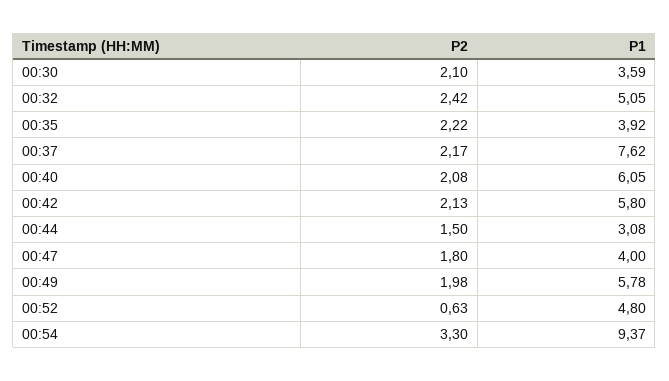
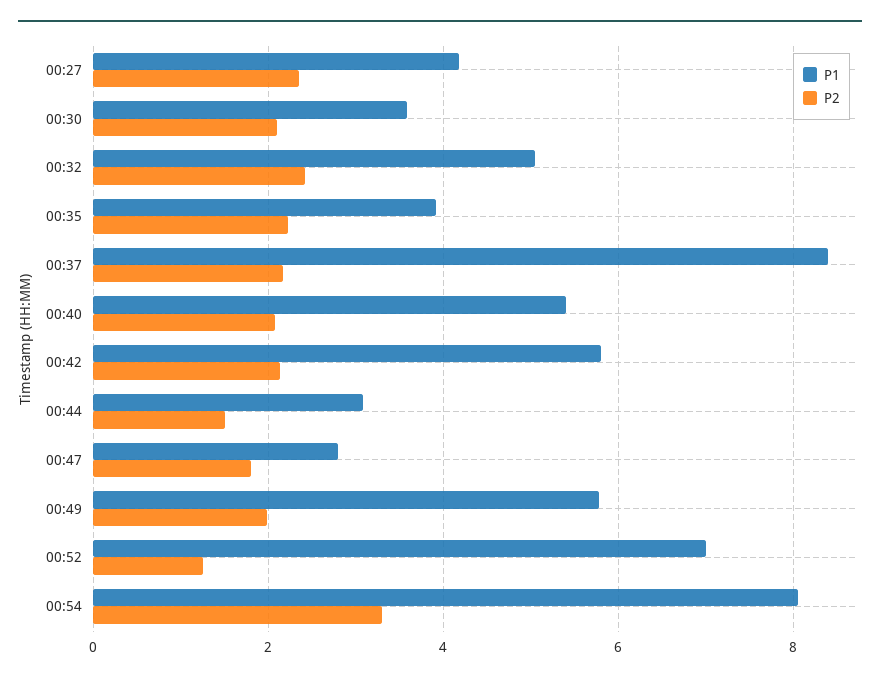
  {
    "P2": {
      "00:30": 2.1,
      "00:32": 2.42,
      "00:35": 2.22,
      "00:37": 2.17,
      "00:40": 2.08,
      "00:42": 2.13,
      "00:44": 1.5,
      "00:47": 1.8,
      "00:49": 1.98,
-     "00:52": 0.63,
+     "00:52": 1.2,
-     "00:54": 3.3
+     "00:54": 3.3,
+     "00:27": 2.4
    },
    "P1": {
      "00:30": 3.59,
      "00:32": 5.05,
      "00:35": 3.92,
-     "00:37": 7.62,
+     "00:37": 8.4,
-     "00:40": 6.05,
+     "00:40": 5.4,
      "00:42": 5.8,
      "00:44": 3.08,
-     "00:47": 4,
+     "00:47": 2.8,
      "00:49": 5.78,
-     "00:52": 4.8,
+     "00:52": 7,
-     "00:54": 9.37
+     "00:54": 8,
+     "00:27": 4.2
    }
  }

